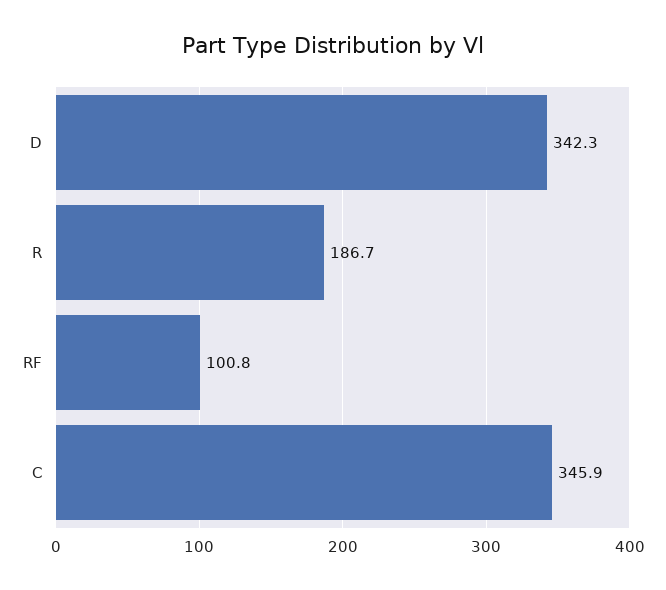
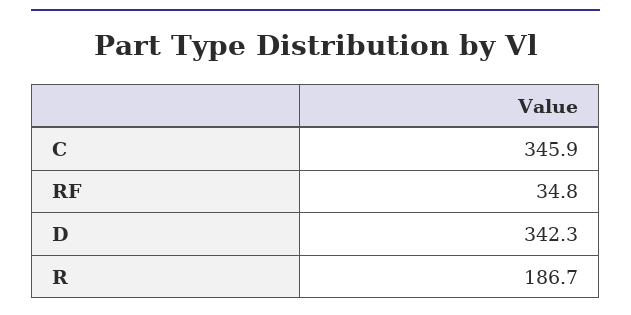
  {
    "D": 342.3,
    "R": 186.7,
-   "RF": 100.8,
+   "RF": 34.8,
    "C": 345.9
  }

